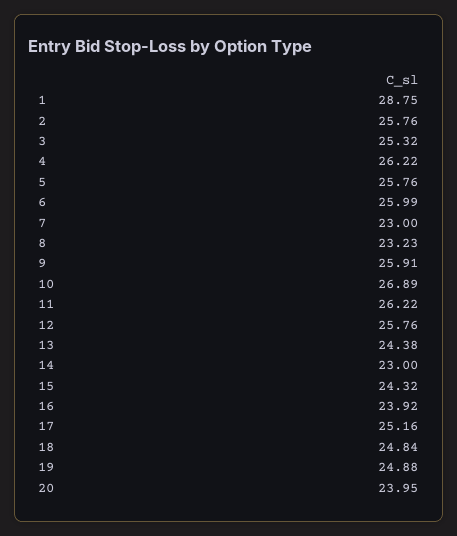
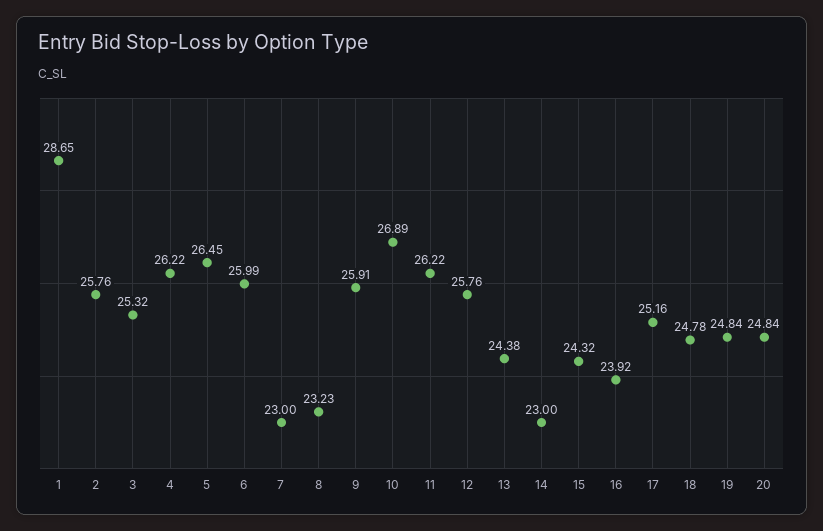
  {
-   "1": 28.75,
+   "1": 28.65,
    "2": 25.76,
    "3": 25.32,
    "4": 26.22,
-   "5": 25.76,
+   "5": 26.45,
    "6": 25.99,
    "7": 23,
    "8": 23.23,
    "9": 25.91,
    "10": 26.89,
    "11": 26.22,
    "12": 25.76,
    "13": 24.38,
    "14": 23,
    "15": 24.32,
    "16": 23.92,
    "17": 25.16,
-   "18": 24.84,
+   "18": 24.78,
-   "19": 24.88,
+   "19": 24.84,
-   "20": 23.95
+   "20": 24.84
  }

